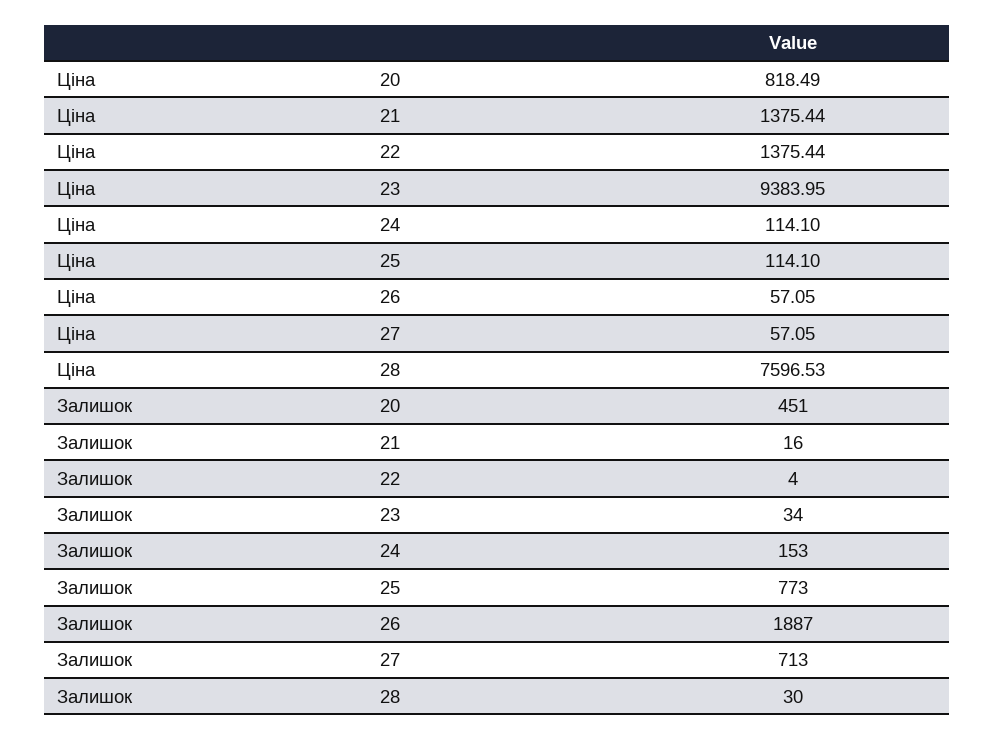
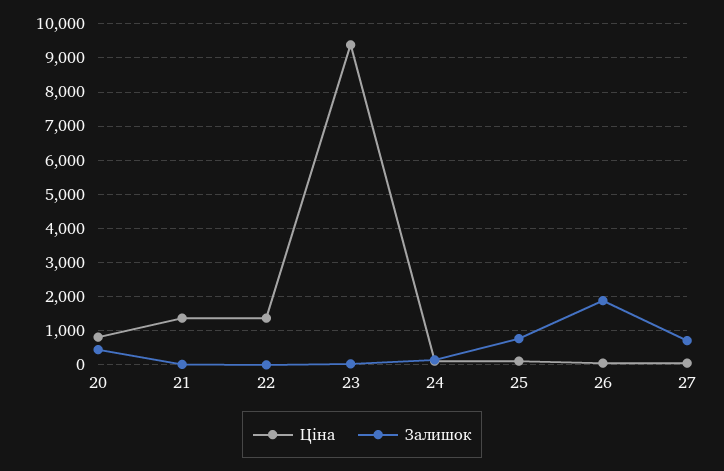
  {
    "Ціна": {
      "20": 818.49,
      "21": 1375.44,
      "22": 1375.44,
      "23": 9383.95,
      "24": 114.1,
      "25": 114.1,
      "26": 57.05,
-     "27": 57.05,
+     "27": 57.05
-     "28": 7596.53
    },
    "Залишок": {
      "20": 451,
      "21": 16,
      "22": 4,
      "23": 34,
      "24": 153,
      "25": 773,
      "26": 1887,
-     "27": 713,
+     "27": 713
-     "28": 30
    }
  }

